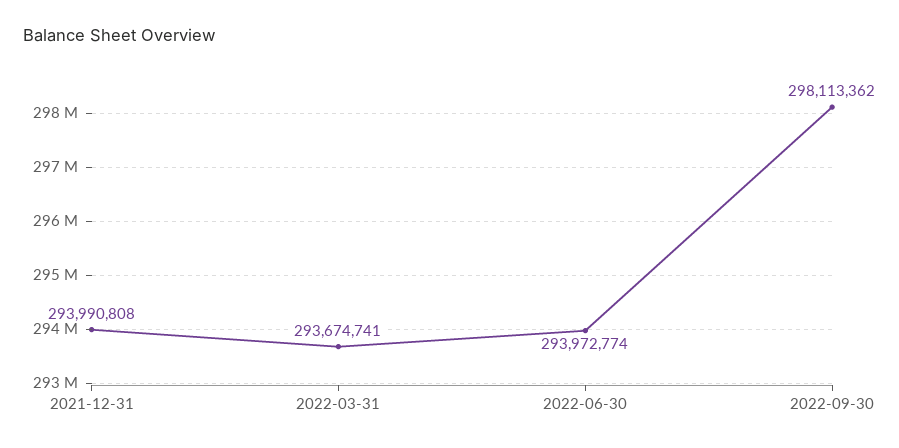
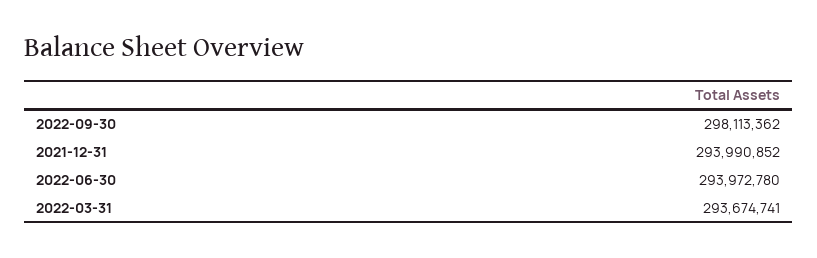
  {
-   "2021-12-31": 293990808,
+   "2021-12-31": 293990852,
    "2022-03-31": 293674741,
-   "2022-06-30": 293972774,
+   "2022-06-30": 293972780,
    "2022-09-30": 298113362
  }

